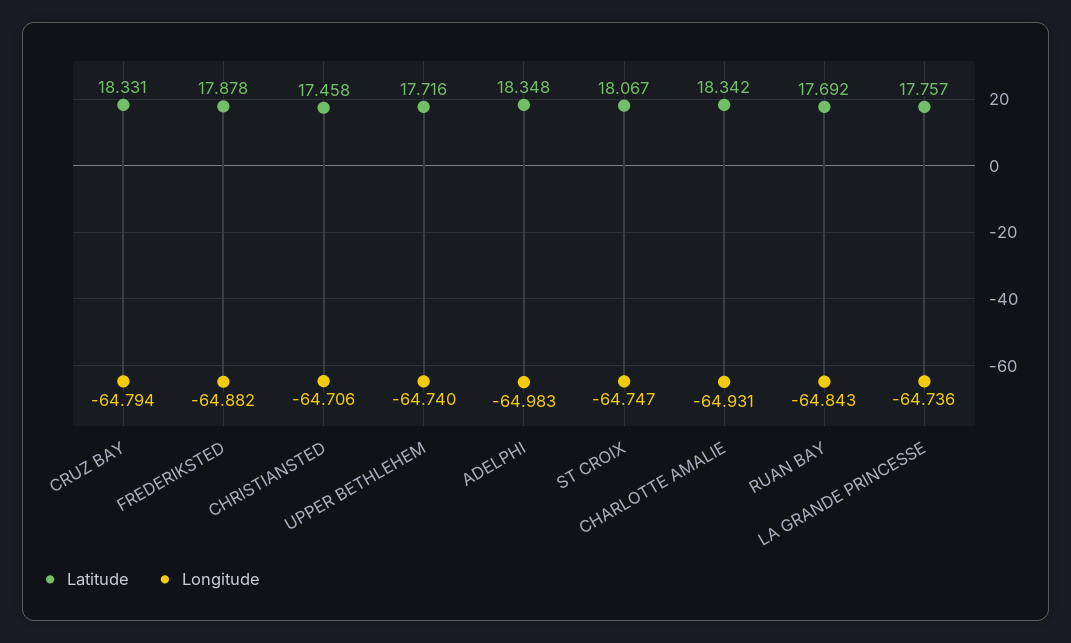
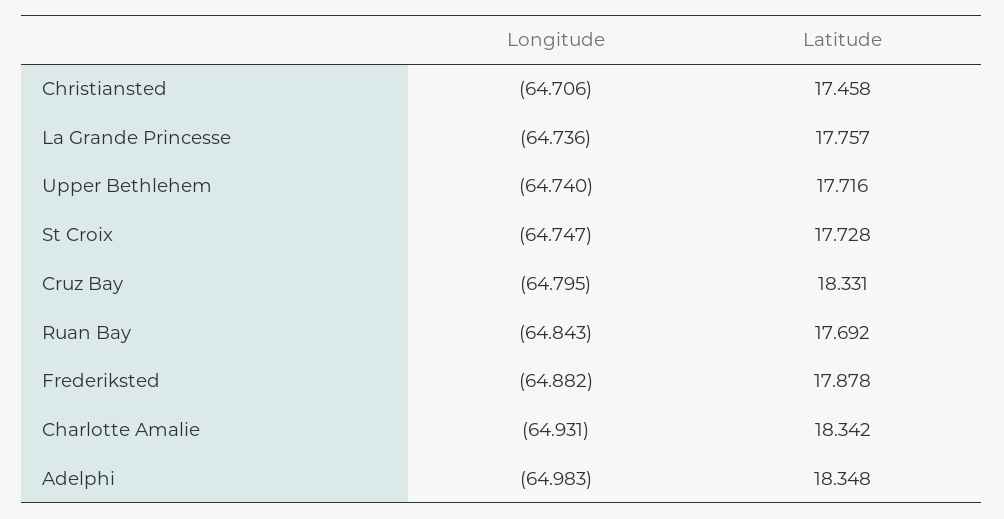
  {
    "Latitude": {
      "CRUZ BAY": 18.331,
      "FREDERIKSTED": 17.878,
      "CHRISTIANSTED": 17.458,
      "UPPER BETHLEHEM": 17.716,
      "ADELPHI": 18.348,
-     "ST CROIX": 18.067,
+     "ST CROIX": 17.728,
      "CHARLOTTE AMALIE": 18.342,
      "RUAN BAY": 17.692,
      "LA GRANDE PRINCESSE": 17.757
    },
    "Longitude": {
-     "CRUZ BAY": -64.794,
+     "CRUZ BAY": -64.795,
      "FREDERIKSTED": -64.882,
      "CHRISTIANSTED": -64.706,
      "UPPER BETHLEHEM": -64.74,
      "ADELPHI": -64.983,
      "ST CROIX": -64.747,
      "CHARLOTTE AMALIE": -64.931,
      "RUAN BAY": -64.843,
      "LA GRANDE PRINCESSE": -64.736
    }
  }

